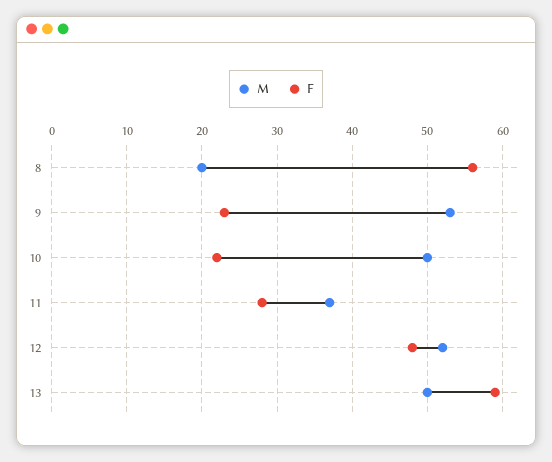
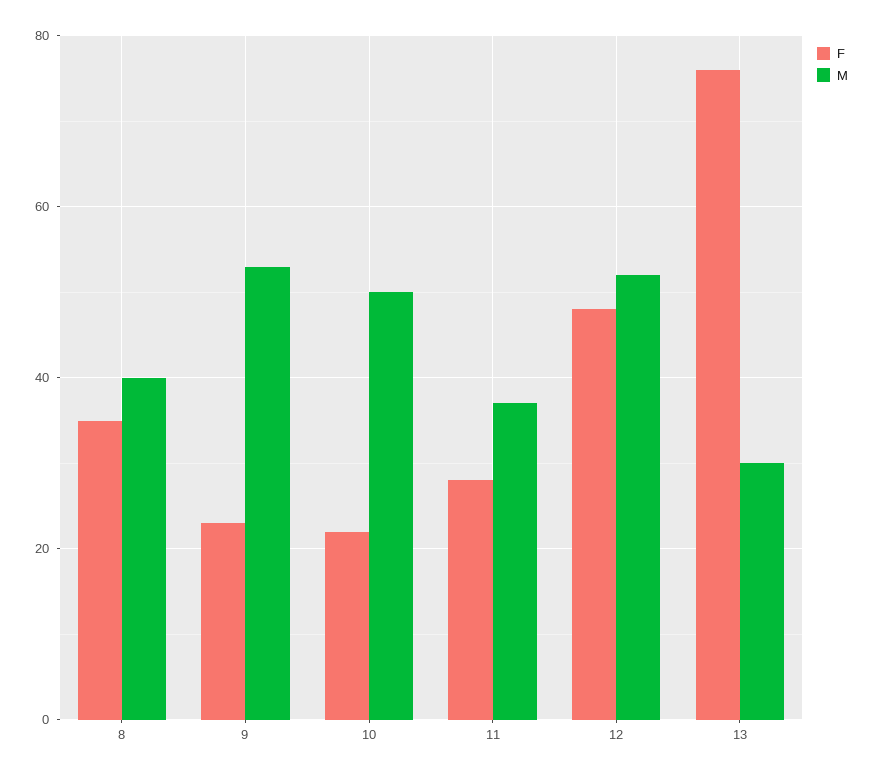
  {
    "M": {
-     "8": 20,
+     "8": 40,
      "9": 53,
      "10": 50,
      "11": 37,
      "12": 52,
-     "13": 50
+     "13": 30
    },
    "F": {
-     "8": 56,
+     "8": 35,
      "9": 23,
      "10": 22,
      "11": 28,
      "12": 48,
-     "13": 59
+     "13": 75
    }
  }

